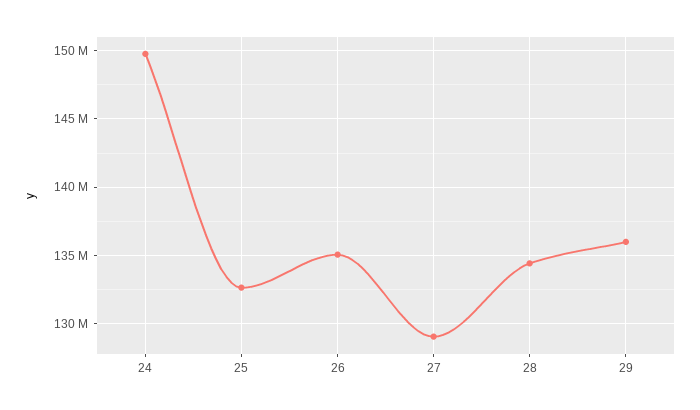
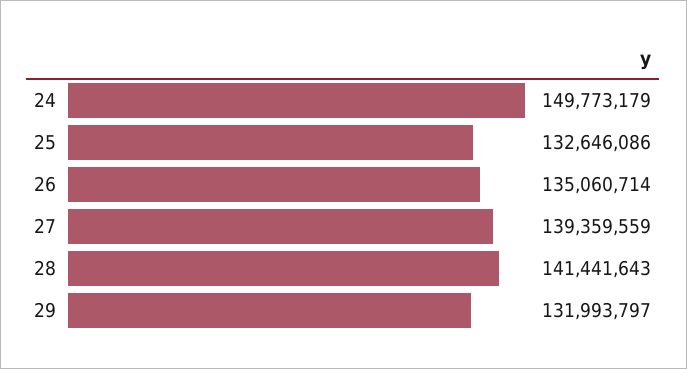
  {
    "24": 149773179,
    "25": 132646086,
    "26": 135060714,
-   "27": 129000000,
+   "27": 139359559,
-   "28": 134500000,
+   "28": 141441643,
-   "29": 136000000
+   "29": 131993797
  }

